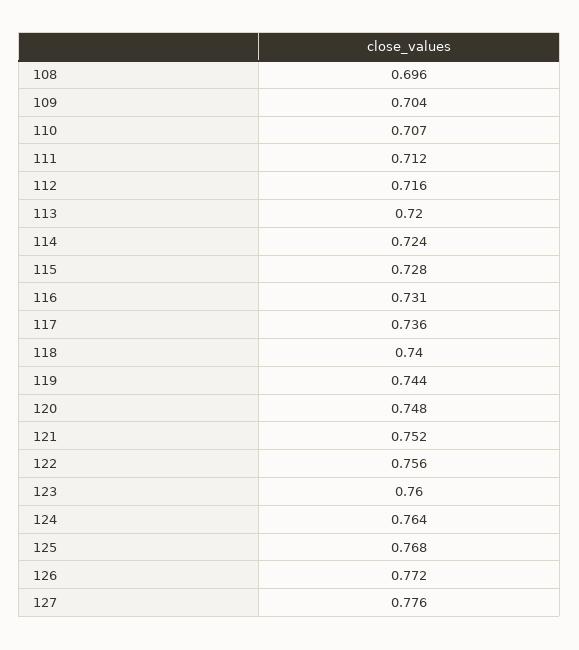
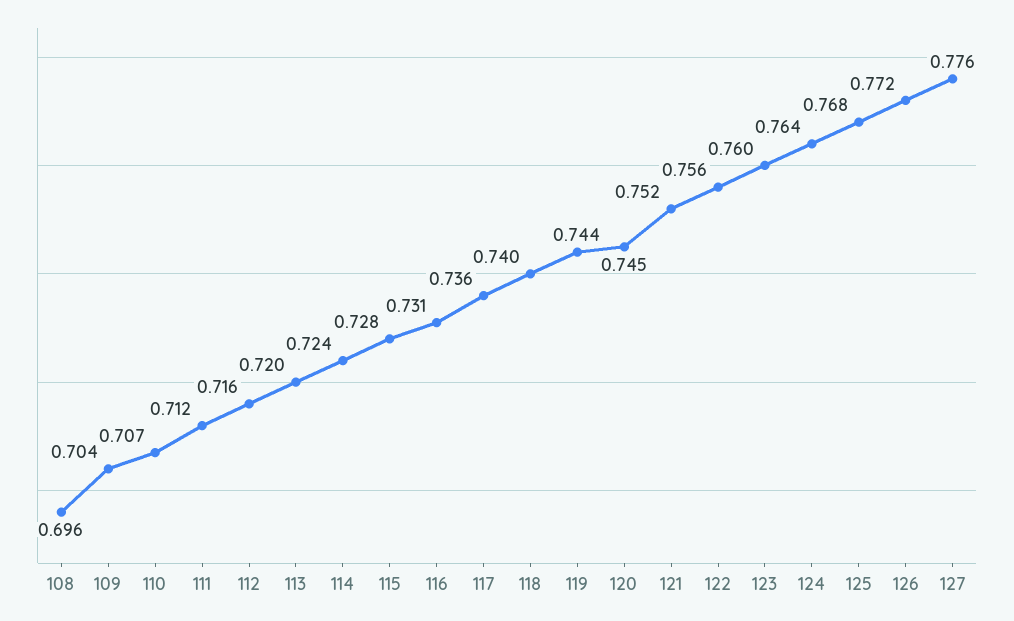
  {
    "108": 0.696,
    "109": 0.704,
    "110": 0.707,
    "111": 0.712,
    "112": 0.716,
    "113": 0.72,
    "114": 0.724,
    "115": 0.728,
    "116": 0.731,
    "117": 0.736,
    "118": 0.74,
    "119": 0.744,
-   "120": 0.748,
+   "120": 0.745,
    "121": 0.752,
    "122": 0.756,
    "123": 0.76,
    "124": 0.764,
    "125": 0.768,
    "126": 0.772,
    "127": 0.776
  }

